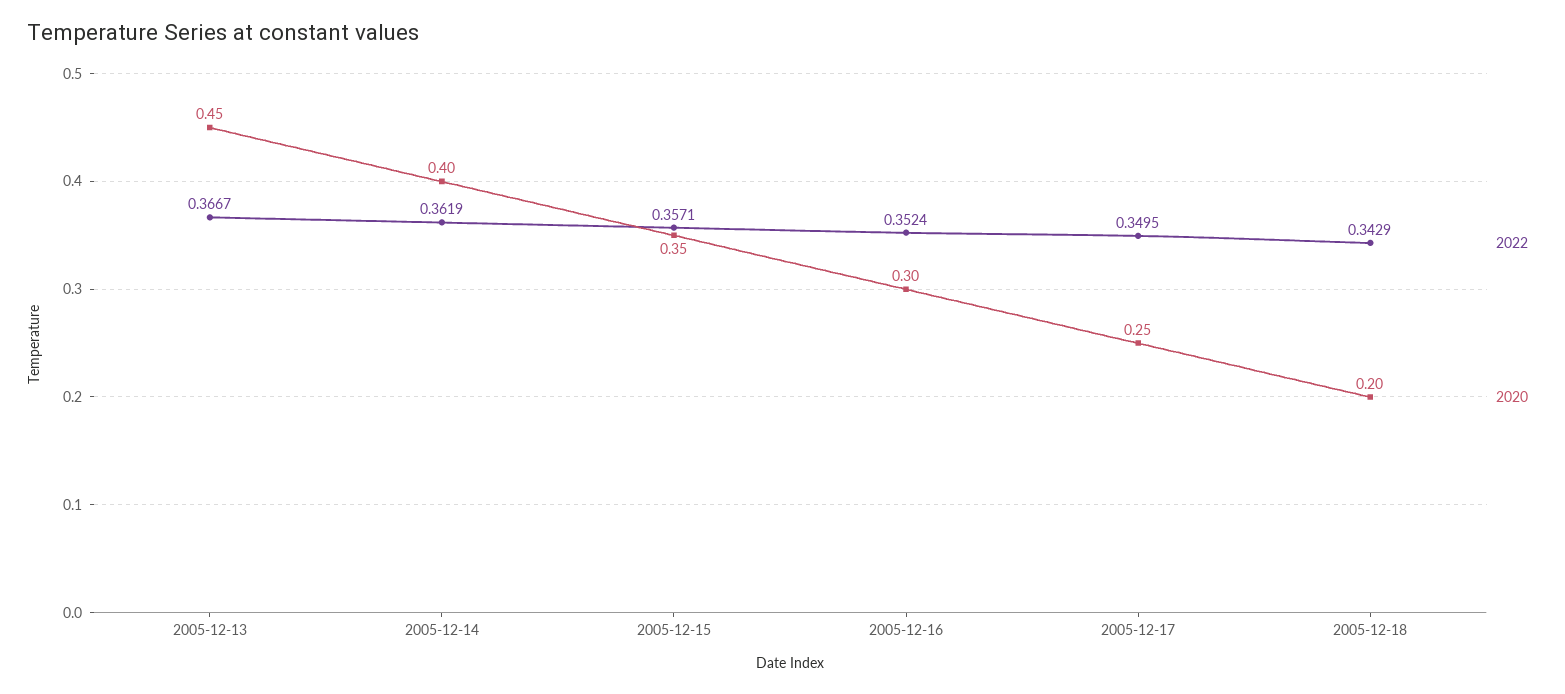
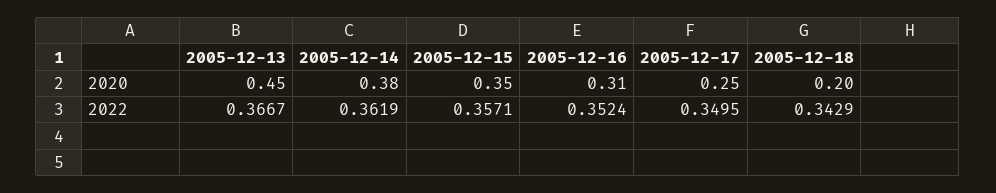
  {
    "2022": {
      "2005-12-13": 0.3667,
      "2005-12-14": 0.3619,
      "2005-12-15": 0.3571,
      "2005-12-16": 0.3524,
      "2005-12-17": 0.3495,
      "2005-12-18": 0.3429
    },
    "2020": {
      "2005-12-13": 0.45,
-     "2005-12-14": 0.4,
+     "2005-12-14": 0.38,
      "2005-12-15": 0.35,
-     "2005-12-16": 0.3,
+     "2005-12-16": 0.31,
      "2005-12-17": 0.25,
      "2005-12-18": 0.2
    }
  }

